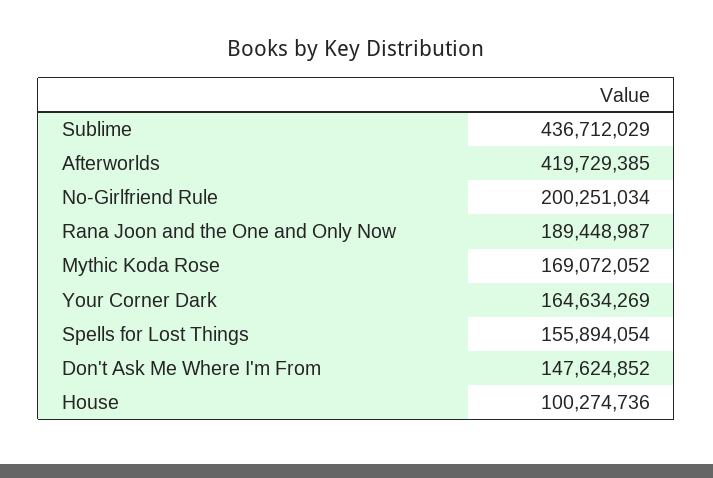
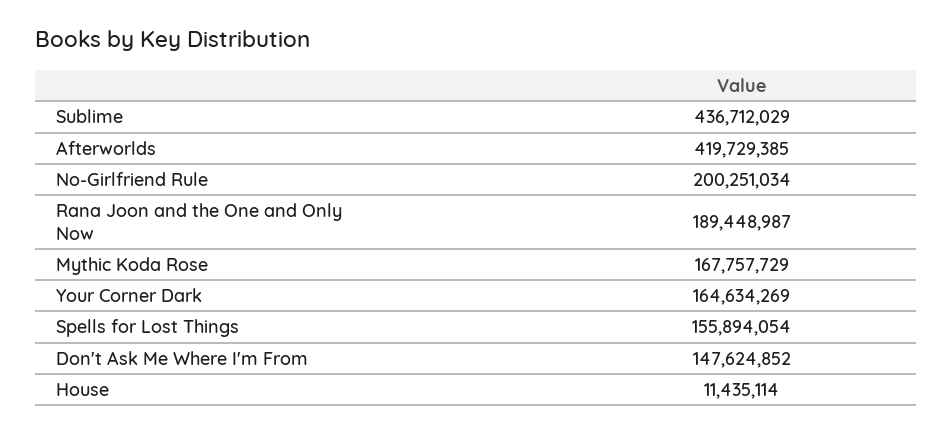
  {
    "Sublime": 436712029,
    "Afterworlds": 419729385,
    "No-Girlfriend Rule": 200251034,
    "Rana Joon and the One and Only Now": 189448987,
-   "Mythic Koda Rose": 169072052,
+   "Mythic Koda Rose": 167757729,
    "Your Corner Dark": 164634269,
    "Spells for Lost Things": 155894054,
    "Don't Ask Me Where I'm From": 147624852,
-   "House": 100274736
+   "House": 11435114
  }

